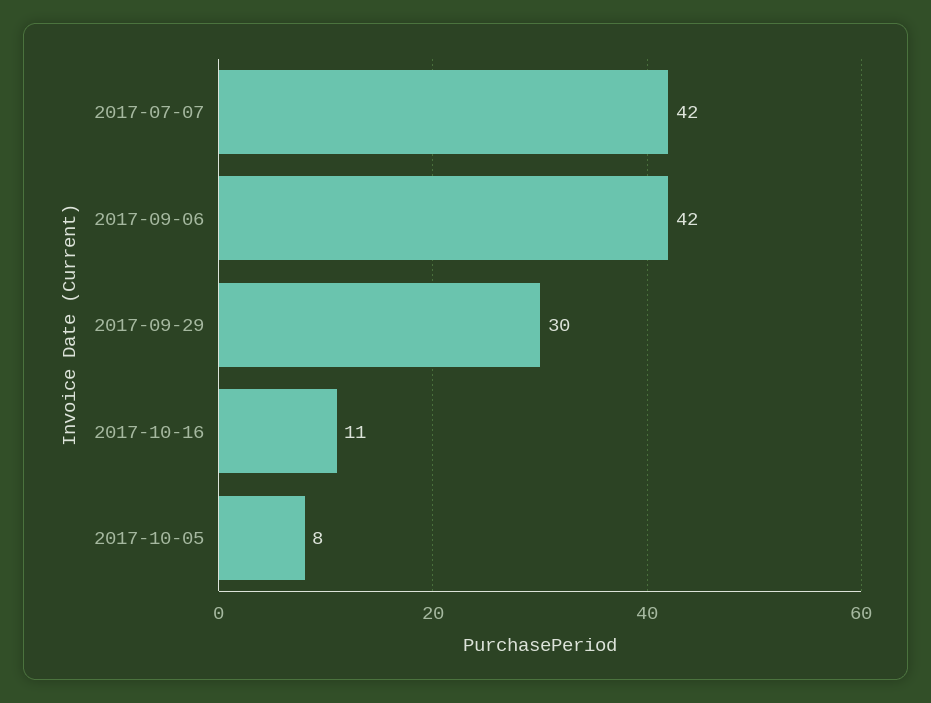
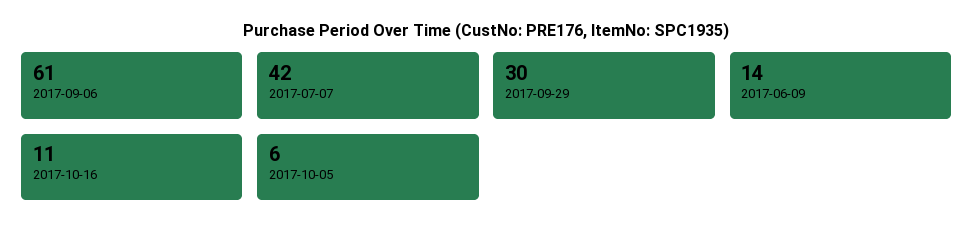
  {
    "2017-07-07": 42,
-   "2017-09-06": 42,
+   "2017-09-06": 61,
    "2017-09-29": 30,
    "2017-10-16": 11,
-   "2017-10-05": 8
+   "2017-10-05": 6,
+   "2017-06-09": 14
  }

